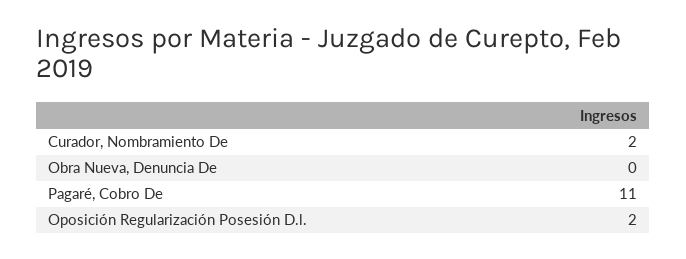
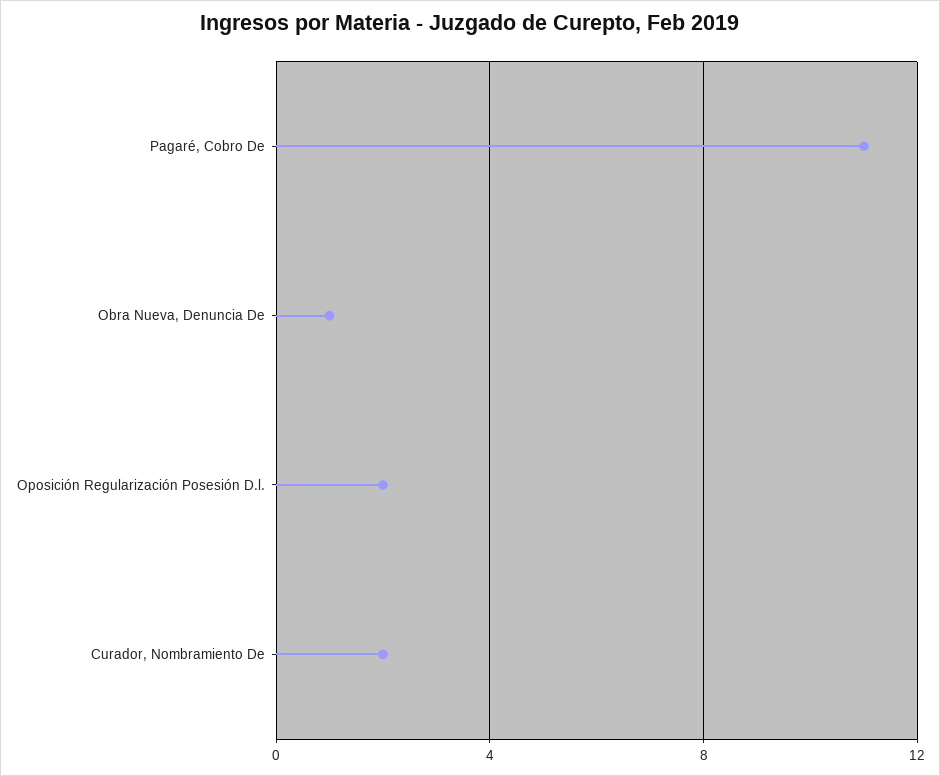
  {
    "Curador, Nombramiento De": 2,
-   "Obra Nueva, Denuncia De": 0,
+   "Obra Nueva, Denuncia De": 1,
    "Pagaré, Cobro De": 11,
    "Oposición Regularización Posesión D.l.": 2
  }

